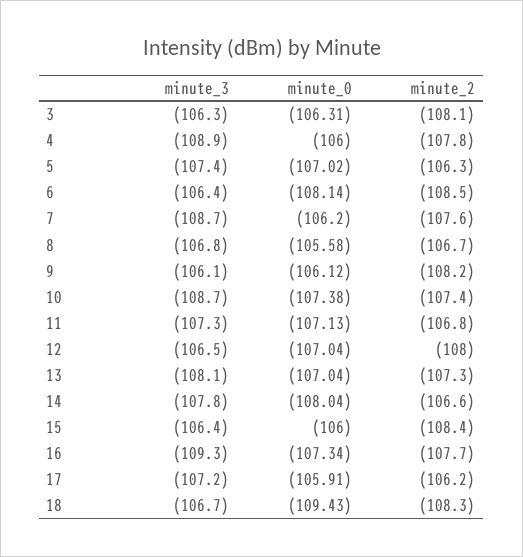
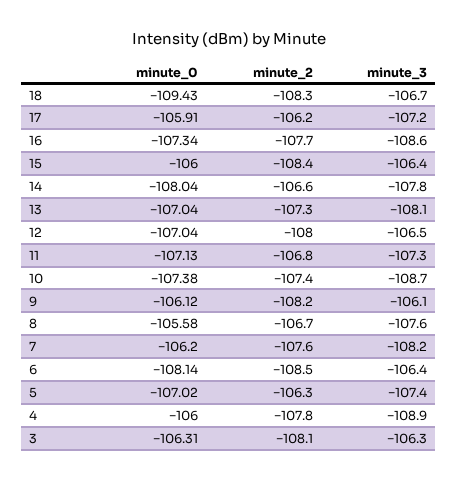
  {
    "minute_3": {
      "3": -106.3,
      "4": -108.9,
      "5": -107.4,
      "6": -106.4,
-     "7": -108.7,
+     "7": -108.2,
-     "8": -106.8,
+     "8": -107.6,
      "9": -106.1,
      "10": -108.7,
      "11": -107.3,
      "12": -106.5,
      "13": -108.1,
      "14": -107.8,
      "15": -106.4,
-     "16": -109.3,
+     "16": -108.6,
      "17": -107.2,
      "18": -106.7
    },
    "minute_0": {
      "3": -106.31,
      "4": -106,
      "5": -107.02,
      "6": -108.14,
      "7": -106.2,
      "8": -105.58,
      "9": -106.12,
      "10": -107.38,
      "11": -107.13,
      "12": -107.04,
      "13": -107.04,
      "14": -108.04,
      "15": -106,
      "16": -107.34,
      "17": -105.91,
      "18": -109.43
    },
    "minute_2": {
      "3": -108.1,
      "4": -107.8,
      "5": -106.3,
      "6": -108.5,
      "7": -107.6,
      "8": -106.7,
      "9": -108.2,
      "10": -107.4,
      "11": -106.8,
      "12": -108,
      "13": -107.3,
      "14": -106.6,
      "15": -108.4,
      "16": -107.7,
      "17": -106.2,
      "18": -108.3
    }
  }

